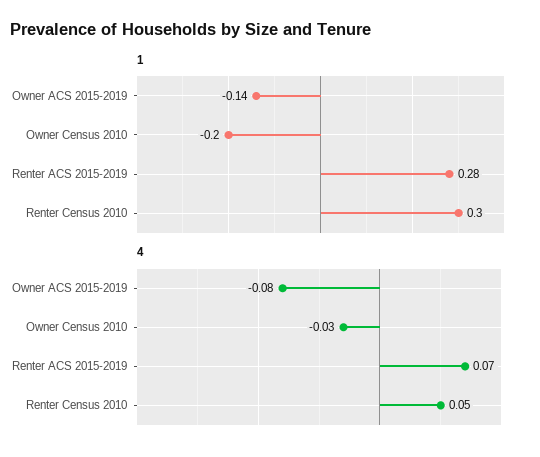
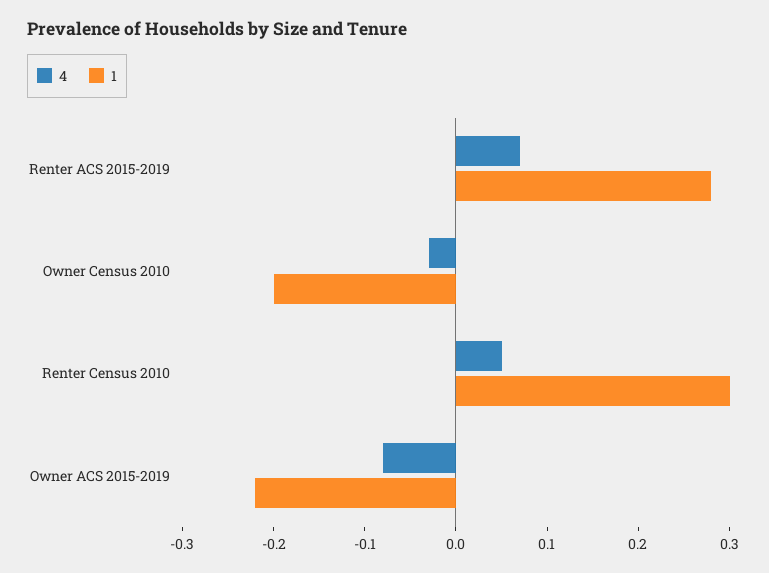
  {
    "1": {
-     "Owner ACS 2015-2019": -0.14,
+     "Owner ACS 2015-2019": -0.22,
      "Owner Census 2010": -0.2,
      "Renter ACS 2015-2019": 0.28,
      "Renter Census 2010": 0.3
    },
    "4": {
      "Owner ACS 2015-2019": -0.08,
      "Owner Census 2010": -0.03,
      "Renter ACS 2015-2019": 0.07,
      "Renter Census 2010": 0.05
    }
  }

